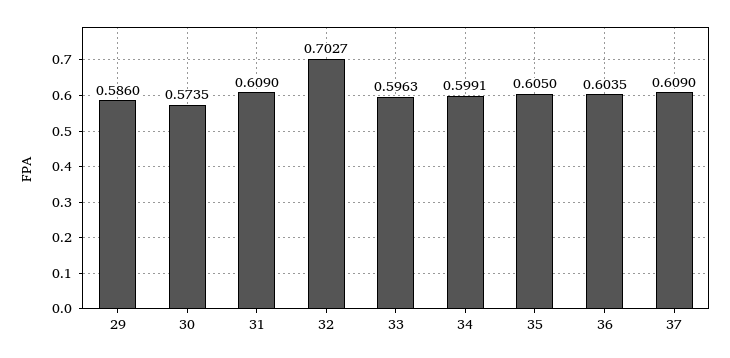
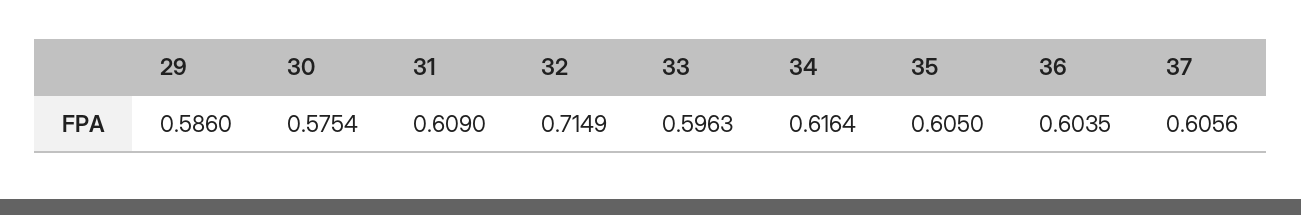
  {
    "29": 0.586,
-   "30": 0.5735,
+   "30": 0.5754,
    "31": 0.609,
-   "32": 0.7027,
+   "32": 0.7149,
    "33": 0.5963,
-   "34": 0.5991,
+   "34": 0.6164,
    "35": 0.605,
    "36": 0.6035,
-   "37": 0.609
+   "37": 0.6056
  }

